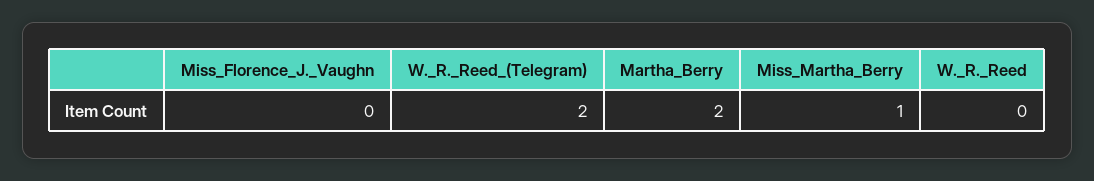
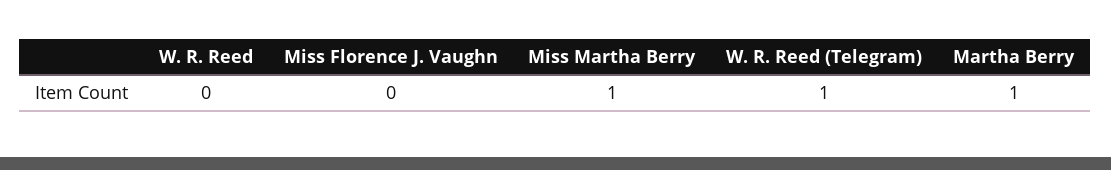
  {
    "Miss_Florence_J._Vaughn": 0,
-   "W._R._Reed_(Telegram)": 2,
+   "W._R._Reed_(Telegram)": 1,
-   "Martha_Berry": 2,
+   "Martha_Berry": 1,
    "Miss_Martha_Berry": 1,
    "W._R._Reed": 0
  }

